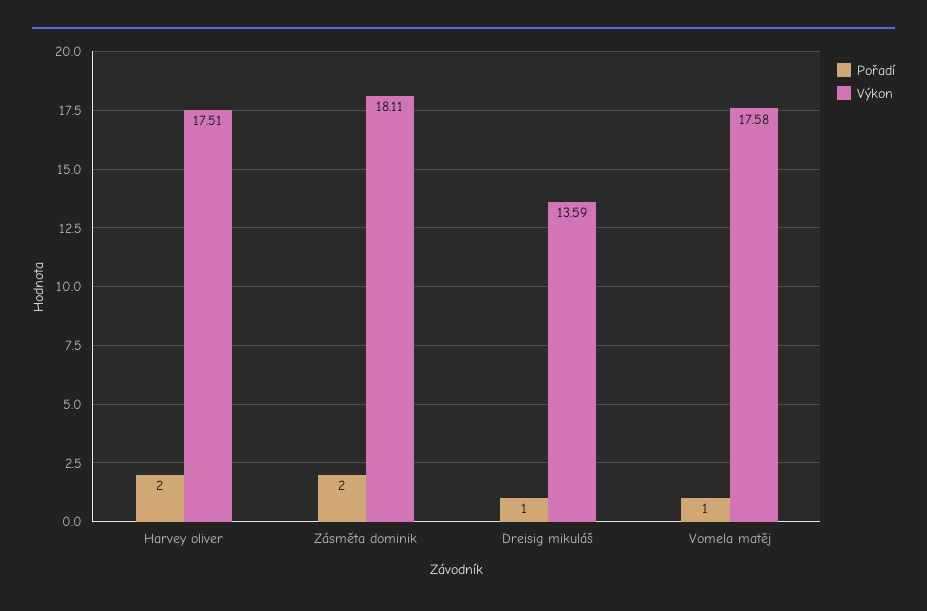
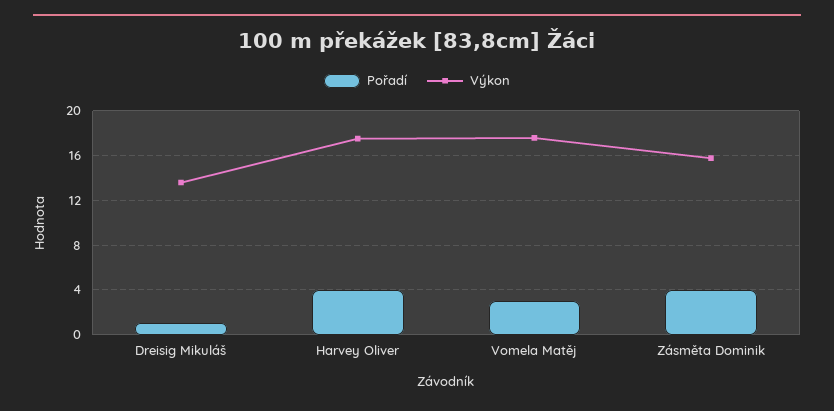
  {
    "Pořadí": {
-     "Harvey oliver": 2,
+     "Harvey oliver": 4,
-     "Zásměta dominik": 2,
+     "Zásměta dominik": 4,
      "Dreisig mikuláš": 1,
-     "Vomela matěj": 1
+     "Vomela matěj": 3
    },
    "Výkon": {
      "Harvey oliver": 17.51,
-     "Zásměta dominik": 18.11,
+     "Zásměta dominik": 16,
      "Dreisig mikuláš": 13.59,
      "Vomela matěj": 17.58
    }
  }

